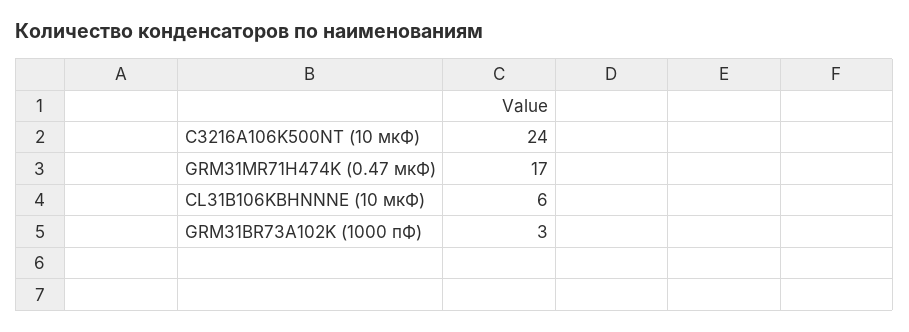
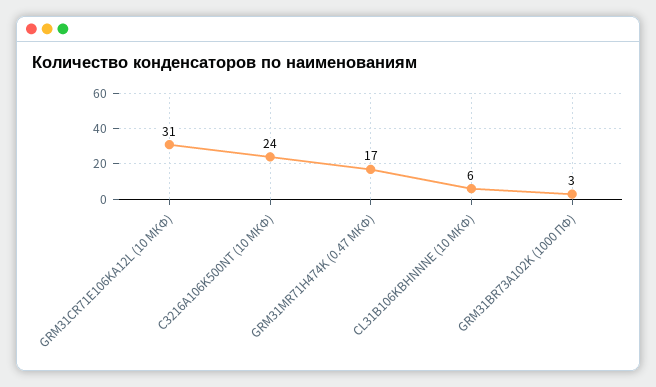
  {
    "C3216A106K500NT (10 мкФ)": 24,
    "GRM31MR71H474K (0.47 мкФ)": 17,
    "CL31B106KBHNNNE (10 мкФ)": 6,
-   "GRM31BR73A102K (1000 пФ)": 3
+   "GRM31BR73A102K (1000 пФ)": 3,
+   "GRM31CR71E106KA12L (10 МКФ)": 31
  }

